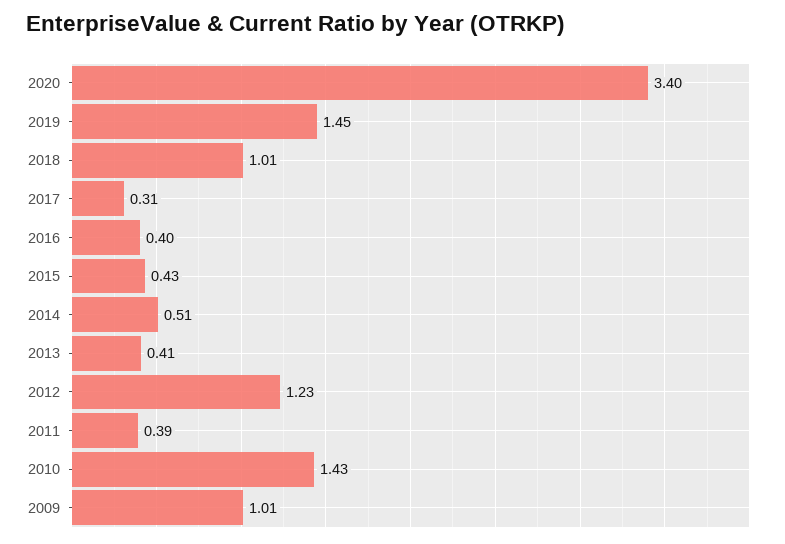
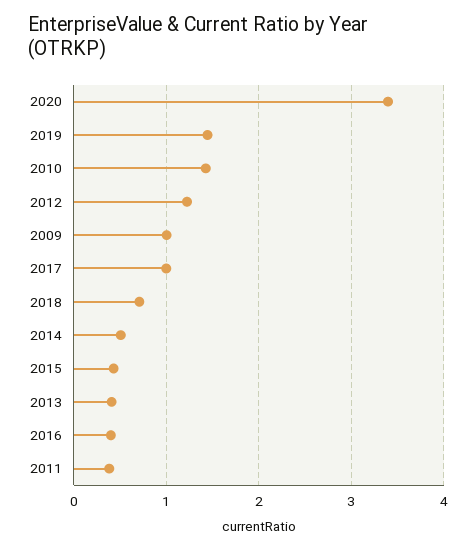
  {
    "2020": 3.4,
    "2019": 1.45,
-   "2018": 1.01,
+   "2018": 0.7,
-   "2017": 0.31,
+   "2017": 1,
    "2016": 0.4,
    "2015": 0.43,
    "2014": 0.51,
    "2013": 0.41,
    "2012": 1.23,
    "2011": 0.39,
    "2010": 1.43,
    "2009": 1.01
  }

